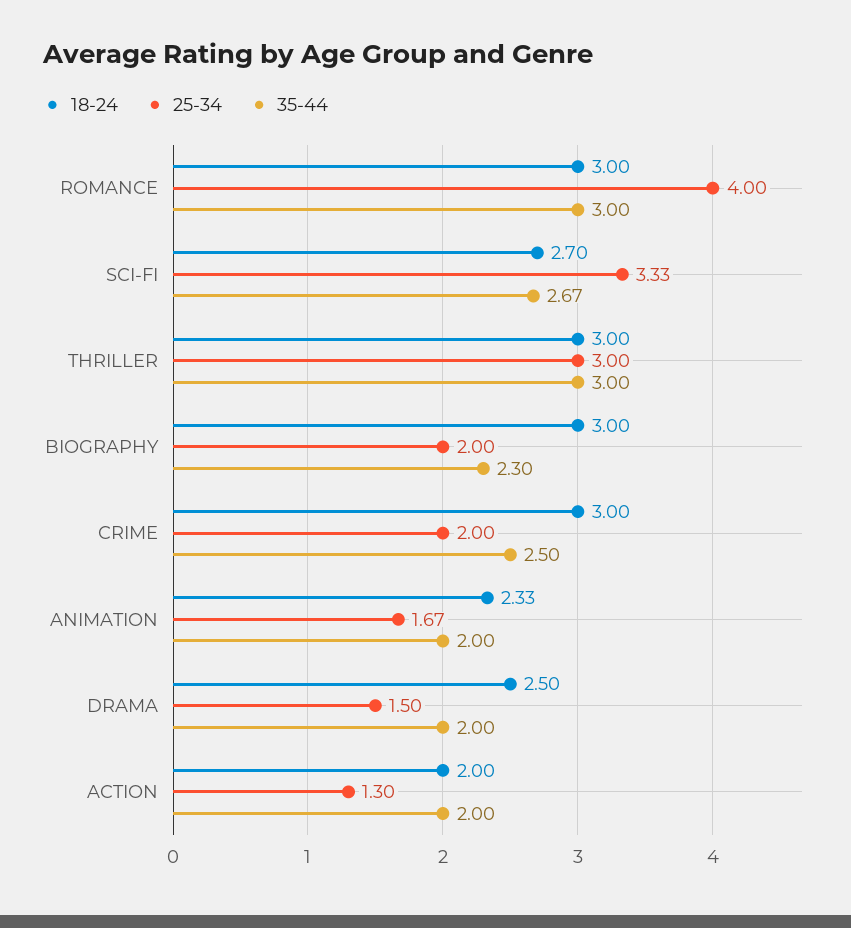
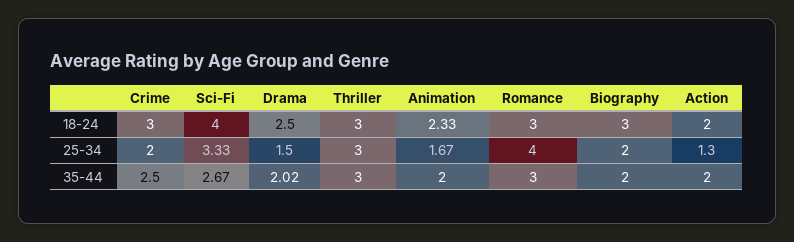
  {
    "18-24": {
      "ROMANCE": 3,
-     "SCI-FI": 2.7,
+     "SCI-FI": 4,
      "THRILLER": 3,
      "BIOGRAPHY": 3,
      "CRIME": 3,
      "ANIMATION": 2.33,
      "DRAMA": 2.5,
      "ACTION": 2
    },
    "25-34": {
      "ROMANCE": 4,
      "SCI-FI": 3.33,
      "THRILLER": 3,
      "BIOGRAPHY": 2,
      "CRIME": 2,
      "ANIMATION": 1.67,
      "DRAMA": 1.5,
      "ACTION": 1.3
    },
    "35-44": {
      "ROMANCE": 3,
      "SCI-FI": 2.67,
      "THRILLER": 3,
-     "BIOGRAPHY": 2.3,
+     "BIOGRAPHY": 2,
      "CRIME": 2.5,
      "ANIMATION": 2,
-     "DRAMA": 2,
+     "DRAMA": 2.02,
      "ACTION": 2
    }
  }

